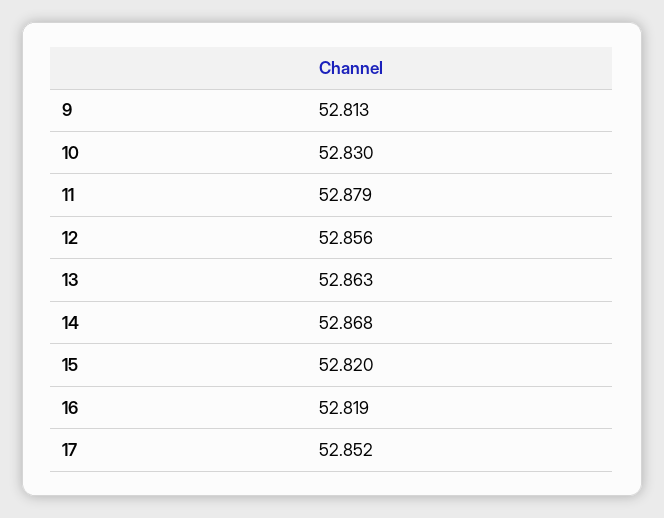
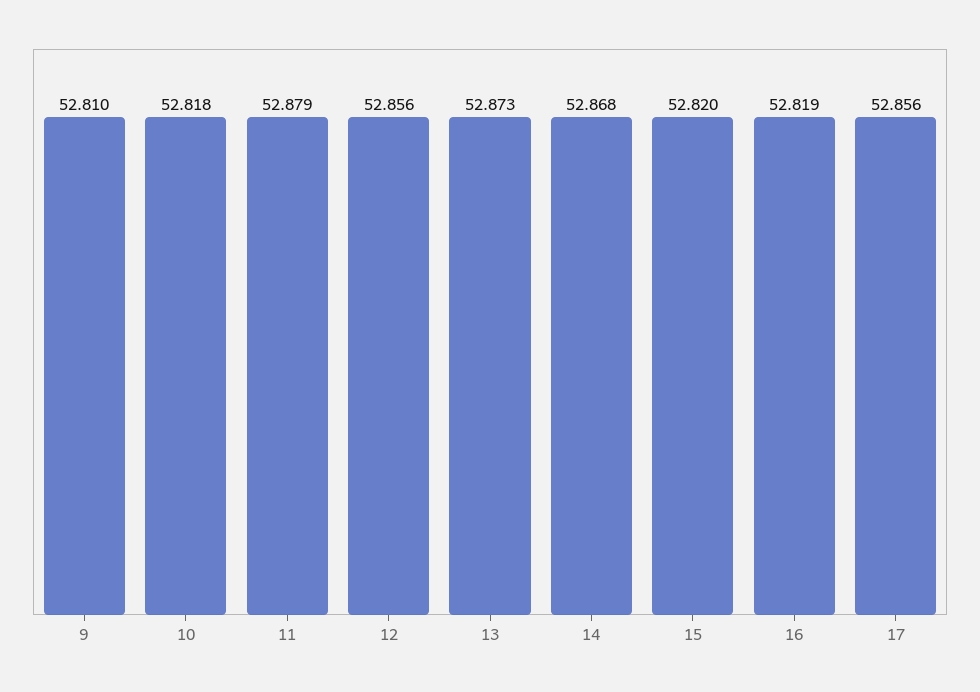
  {
-   "9": 52.813,
+   "9": 52.81,
-   "10": 52.83,
+   "10": 52.818,
    "11": 52.879,
    "12": 52.856,
-   "13": 52.863,
+   "13": 52.873,
    "14": 52.868,
    "15": 52.82,
    "16": 52.819,
-   "17": 52.852
+   "17": 52.856
  }

